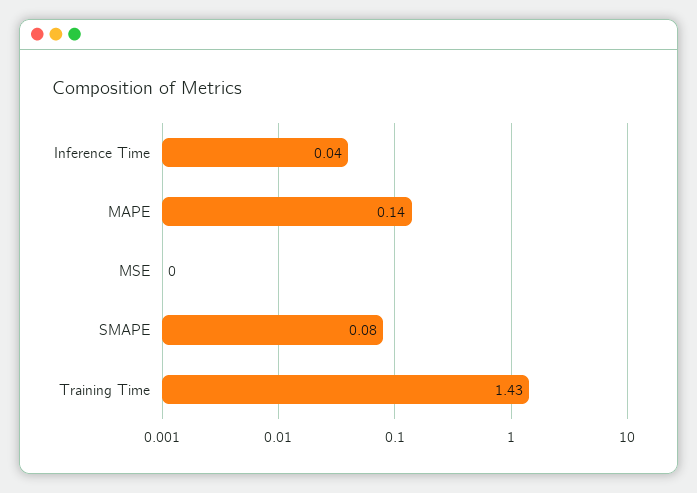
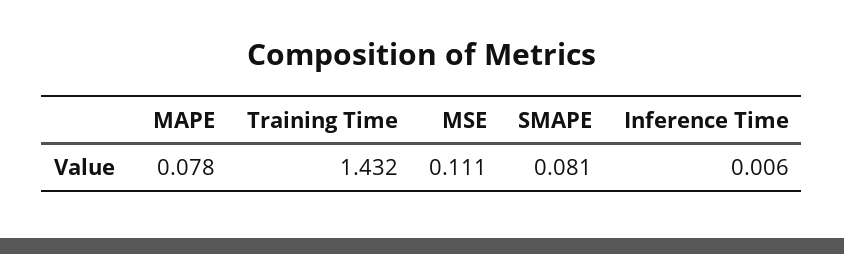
  {
-   "Inference Time": 0.04,
+   "Inference Time": 0.006,
-   "MAPE": 0.14,
+   "MAPE": 0.078,
-   "MSE": 0,
+   "MSE": 0.111,
    "SMAPE": 0.081,
    "Training Time": 1.432
  }

